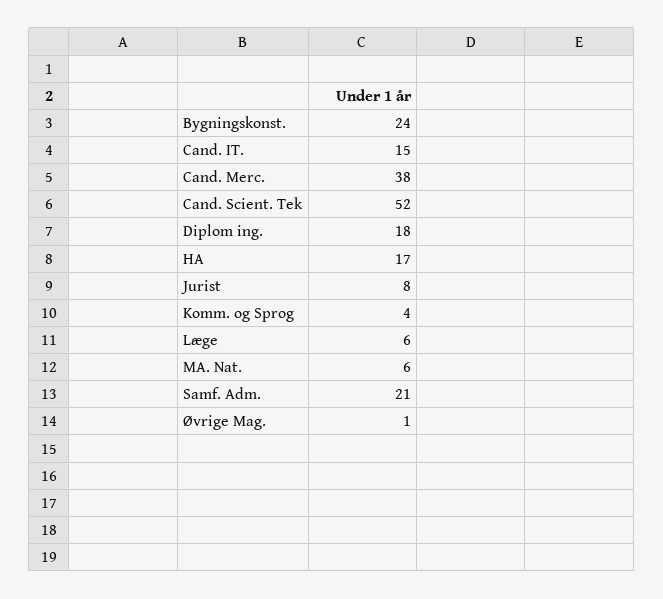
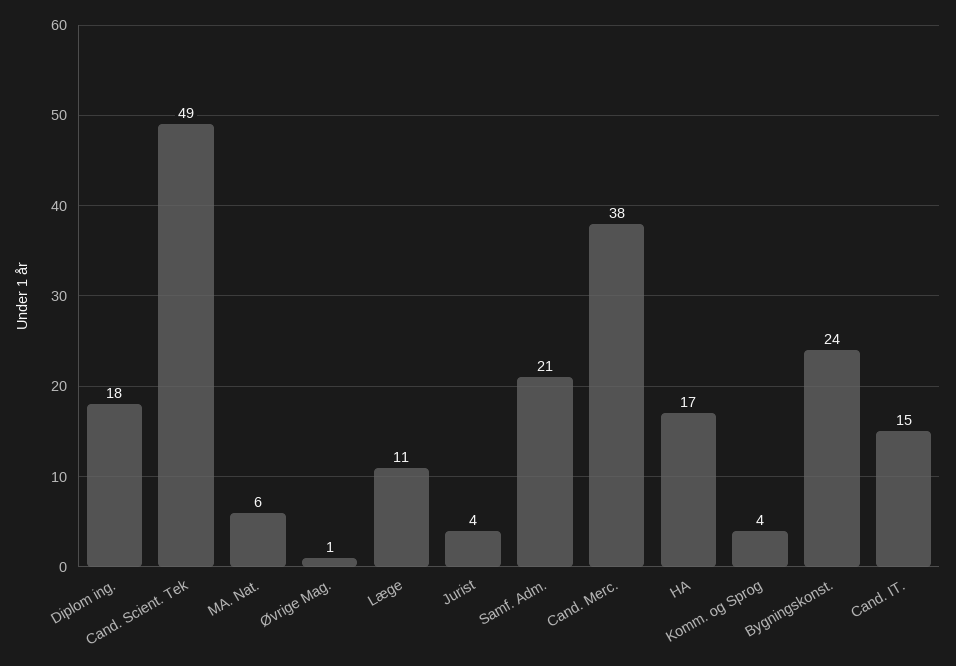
  {
    "Bygningskonst.": 24,
    "Cand. IT.": 15,
    "Cand. Merc.": 38,
-   "Cand. Scient. Tek": 52,
+   "Cand. Scient. Tek": 49,
    "Diplom ing.": 18,
    "HA": 17,
-   "Jurist": 8,
+   "Jurist": 4,
    "Komm. og Sprog": 4,
-   "Læge": 6,
+   "Læge": 11,
    "MA. Nat.": 6,
    "Samf. Adm.": 21,
    "Øvrige Mag.": 1
  }

